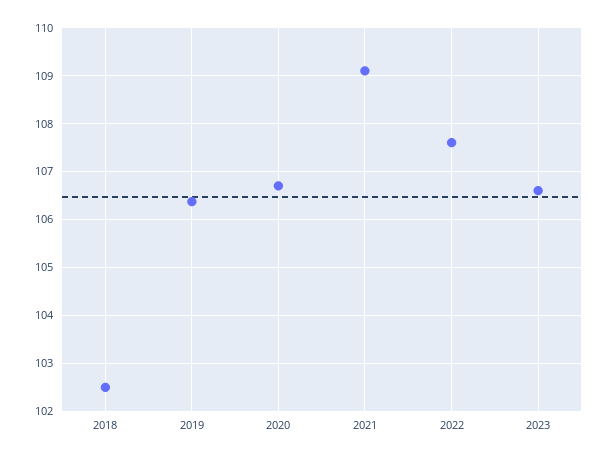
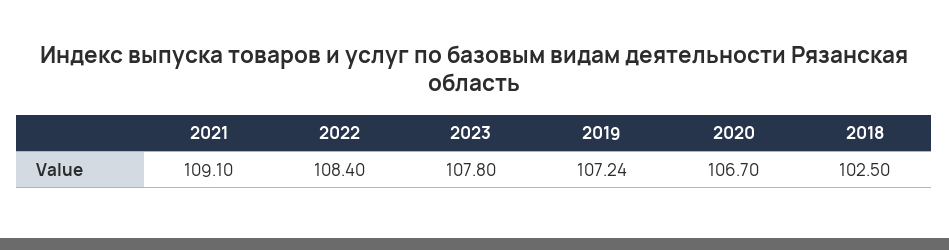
  {
    "2018": 102.5,
-   "2019": 106.4,
+   "2019": 107.24,
    "2020": 106.7,
    "2021": 109.1,
-   "2022": 107.6,
+   "2022": 108.4,
-   "2023": 106.6
+   "2023": 107.8
  }

